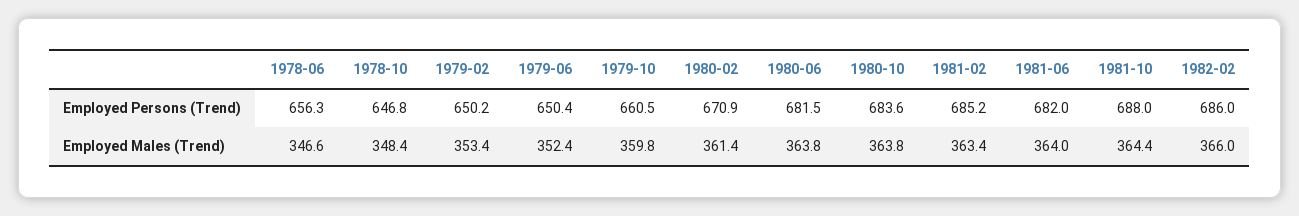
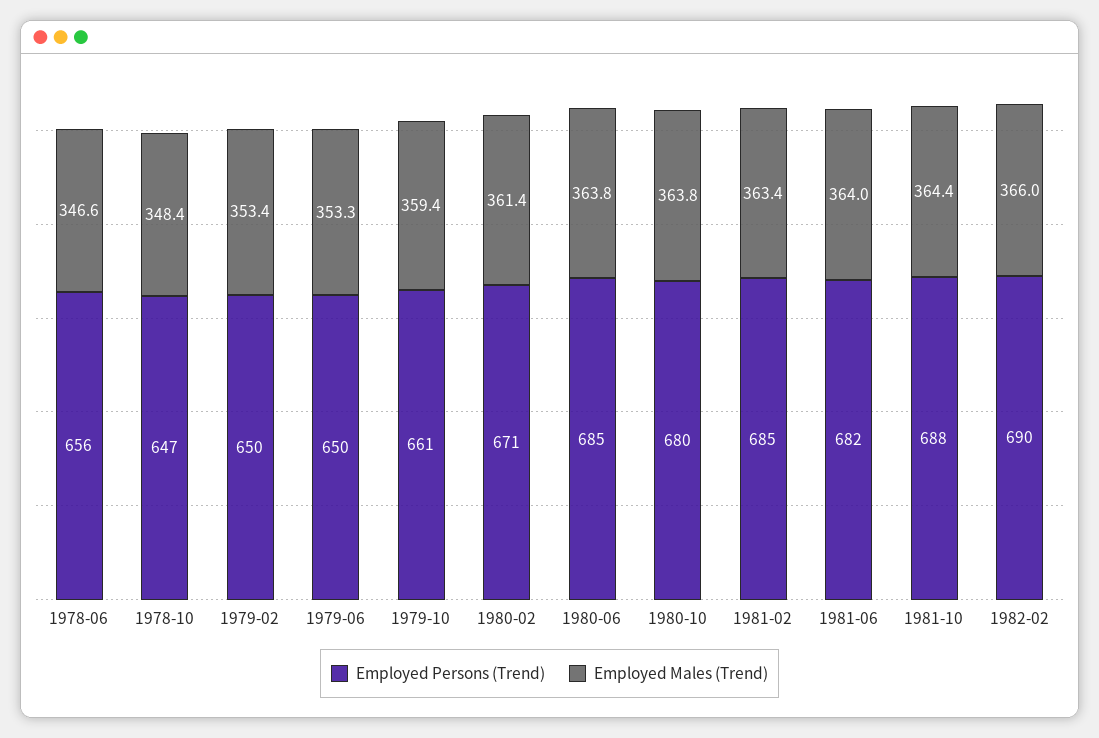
  {
    "Employed Persons (Trend)": {
      "1978-06": 656.3,
      "1978-10": 646.8,
      "1979-02": 650.2,
      "1979-06": 650.4,
      "1979-10": 660.5,
      "1980-02": 670.9,
-     "1980-06": 681.5,
+     "1980-06": 685,
-     "1980-10": 683.6,
+     "1980-10": 680,
      "1981-02": 685.2,
      "1981-06": 682,
      "1981-10": 688,
-     "1982-02": 686
+     "1982-02": 690
    },
    "Employed Males (Trend)": {
      "1978-06": 346.6,
      "1978-10": 348.4,
      "1979-02": 353.4,
-     "1979-06": 352.4,
+     "1979-06": 353.3,
-     "1979-10": 359.8,
+     "1979-10": 359.4,
      "1980-02": 361.4,
      "1980-06": 363.8,
      "1980-10": 363.8,
      "1981-02": 363.4,
      "1981-06": 364,
      "1981-10": 364.4,
      "1982-02": 366
    }
  }

